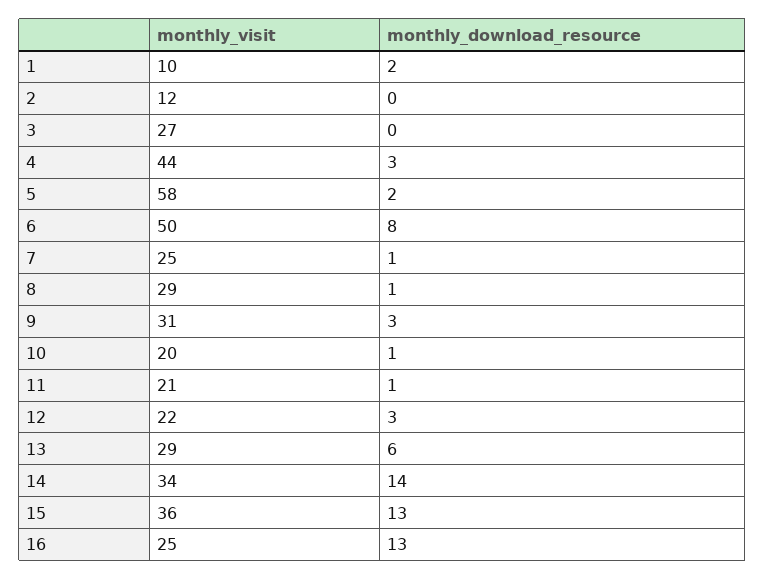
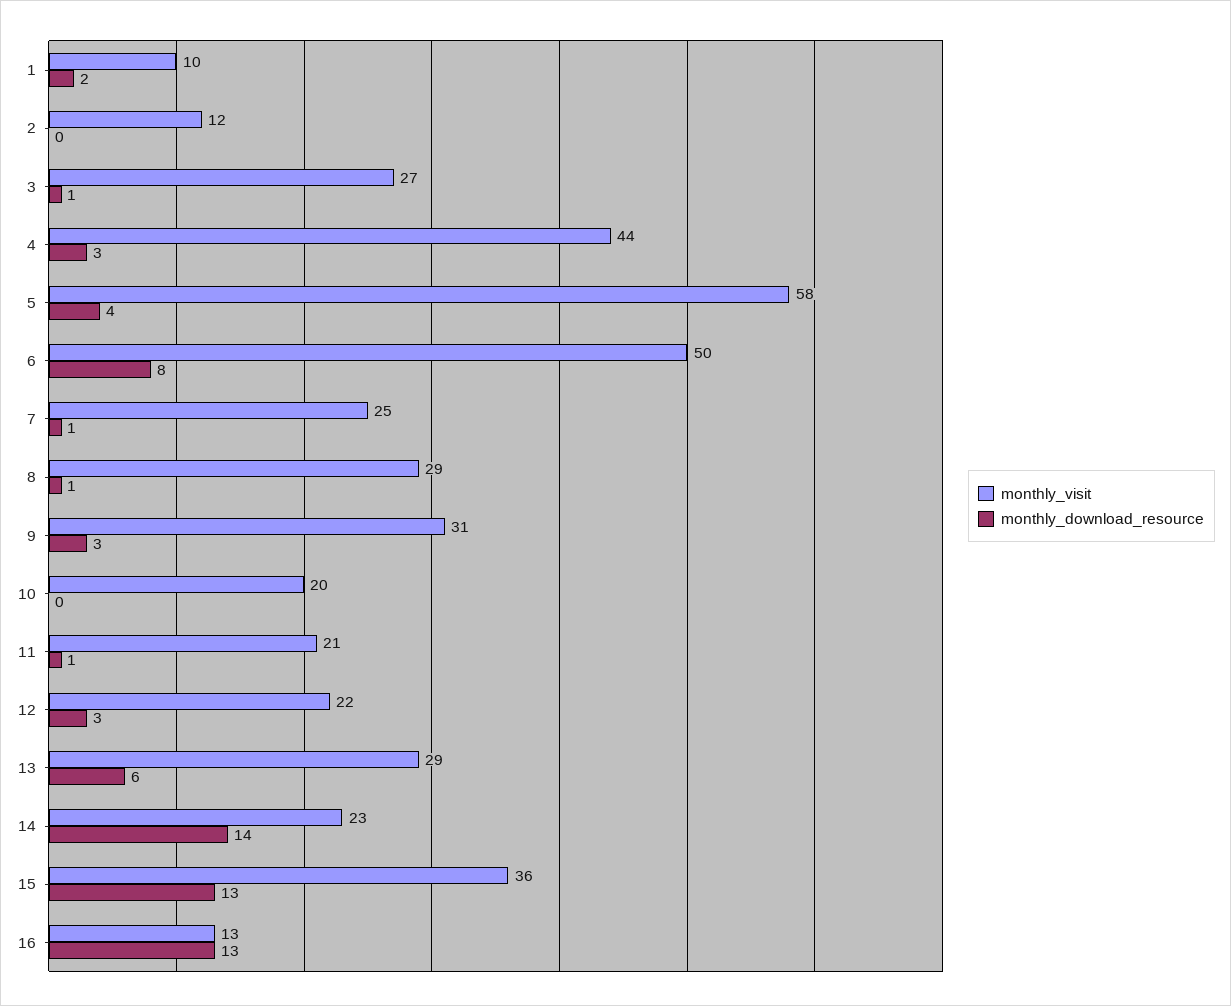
  {
    "monthly_visit": {
      "1": 10,
      "2": 12,
      "3": 27,
      "4": 44,
      "5": 58,
      "6": 50,
      "7": 25,
      "8": 29,
      "9": 31,
      "10": 20,
      "11": 21,
      "12": 22,
      "13": 29,
-     "14": 34,
+     "14": 23,
      "15": 36,
-     "16": 25
+     "16": 13
    },
    "monthly_download_resource": {
      "1": 2,
      "2": 0,
-     "3": 0,
+     "3": 1,
      "4": 3,
-     "5": 2,
+     "5": 4,
      "6": 8,
      "7": 1,
      "8": 1,
      "9": 3,
-     "10": 1,
+     "10": 0,
      "11": 1,
      "12": 3,
      "13": 6,
      "14": 14,
      "15": 13,
      "16": 13
    }
  }

